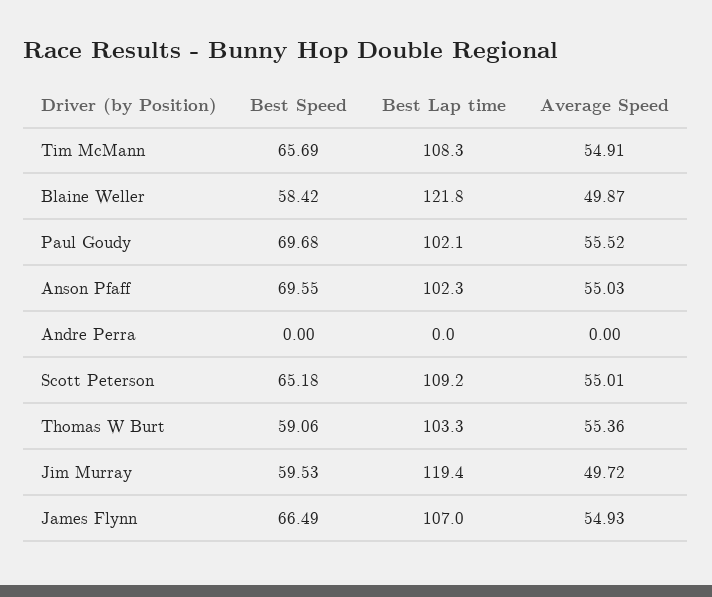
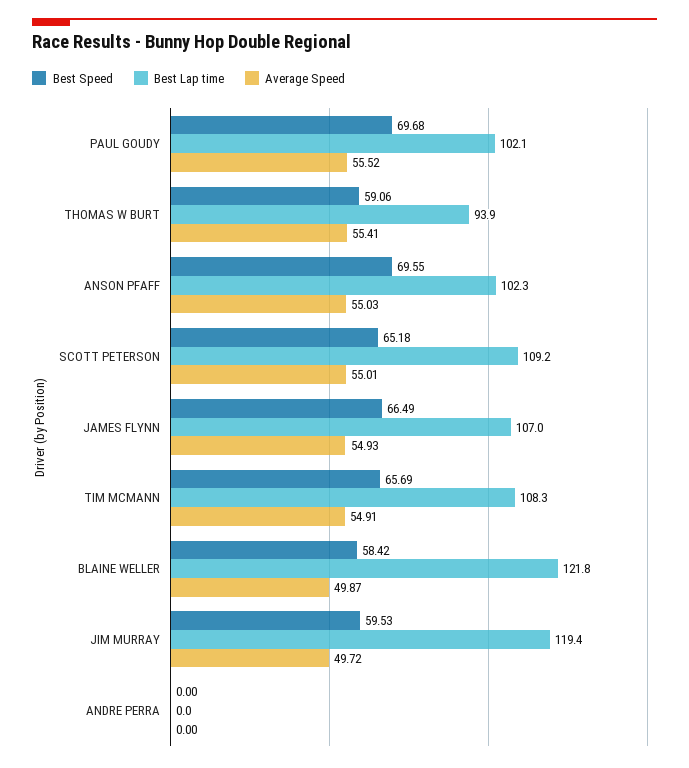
  {
    "Best Speed": {
      "Tim McMann": 65.69,
      "Blaine Weller": 58.42,
      "Paul Goudy": 69.68,
      "Anson Pfaff": 69.55,
      "Andre Perra": 0,
      "Scott Peterson": 65.18,
      "Thomas W Burt": 59.06,
      "Jim Murray": 59.53,
      "James Flynn": 66.49
    },
    "Best Lap time": {
      "Tim McMann": 108.3,
      "Blaine Weller": 121.8,
      "Paul Goudy": 102.1,
      "Anson Pfaff": 102.3,
      "Andre Perra": 0,
      "Scott Peterson": 109.2,
-     "Thomas W Burt": 103.3,
+     "Thomas W Burt": 93.9,
      "Jim Murray": 119.4,
      "James Flynn": 107
    },
    "Average Speed": {
      "Tim McMann": 54.91,
      "Blaine Weller": 49.87,
      "Paul Goudy": 55.52,
      "Anson Pfaff": 55.03,
      "Andre Perra": 0,
      "Scott Peterson": 55.01,
-     "Thomas W Burt": 55.36,
+     "Thomas W Burt": 55.41,
      "Jim Murray": 49.72,
      "James Flynn": 54.93
    }
  }

